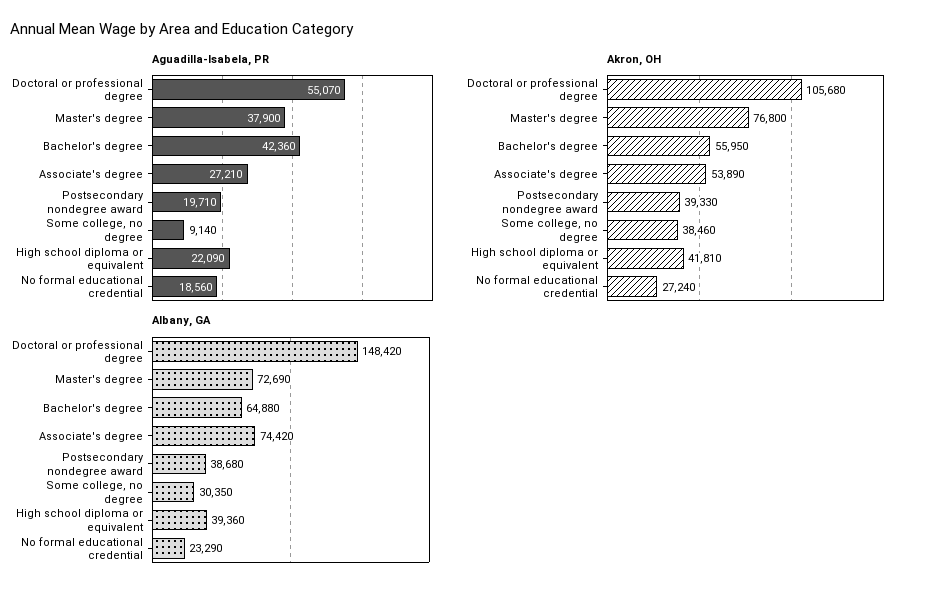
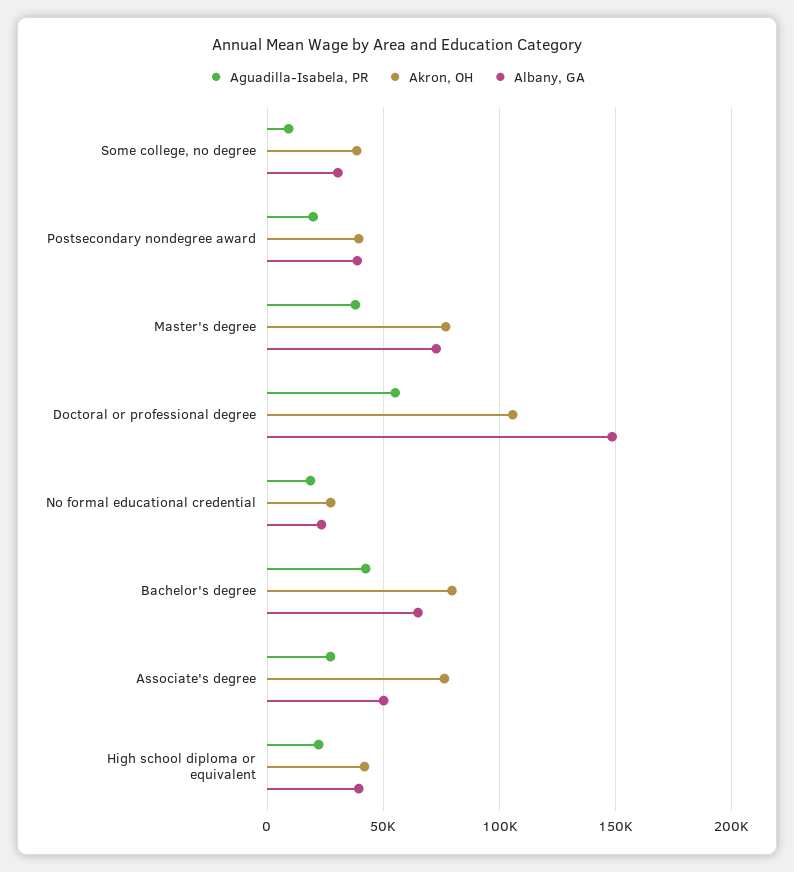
  {
    "Aguadilla-Isabela, PR": {
      "Doctoral or professional degree": 55070,
      "Master's degree": 37900,
      "Bachelor's degree": 42360,
      "Associate's degree": 27210,
      "Postsecondary nondegree award": 19710,
      "Some college, no degree": 9140,
      "High school diploma or equivalent": 22090,
      "No formal educational credential": 18560
    },
    "Akron, OH": {
      "Doctoral or professional degree": 105680,
      "Master's degree": 76800,
-     "Bachelor's degree": 55950,
+     "Bachelor's degree": 80000,
-     "Associate's degree": 53890,
+     "Associate's degree": 75000,
      "Postsecondary nondegree award": 39330,
      "Some college, no degree": 38460,
      "High school diploma or equivalent": 41810,
      "No formal educational credential": 27240
    },
    "Albany, GA": {
      "Doctoral or professional degree": 148420,
      "Master's degree": 72690,
      "Bachelor's degree": 64880,
-     "Associate's degree": 74420,
+     "Associate's degree": 50000,
      "Postsecondary nondegree award": 38680,
      "Some college, no degree": 30350,
      "High school diploma or equivalent": 39360,
      "No formal educational credential": 23290
    }
  }

